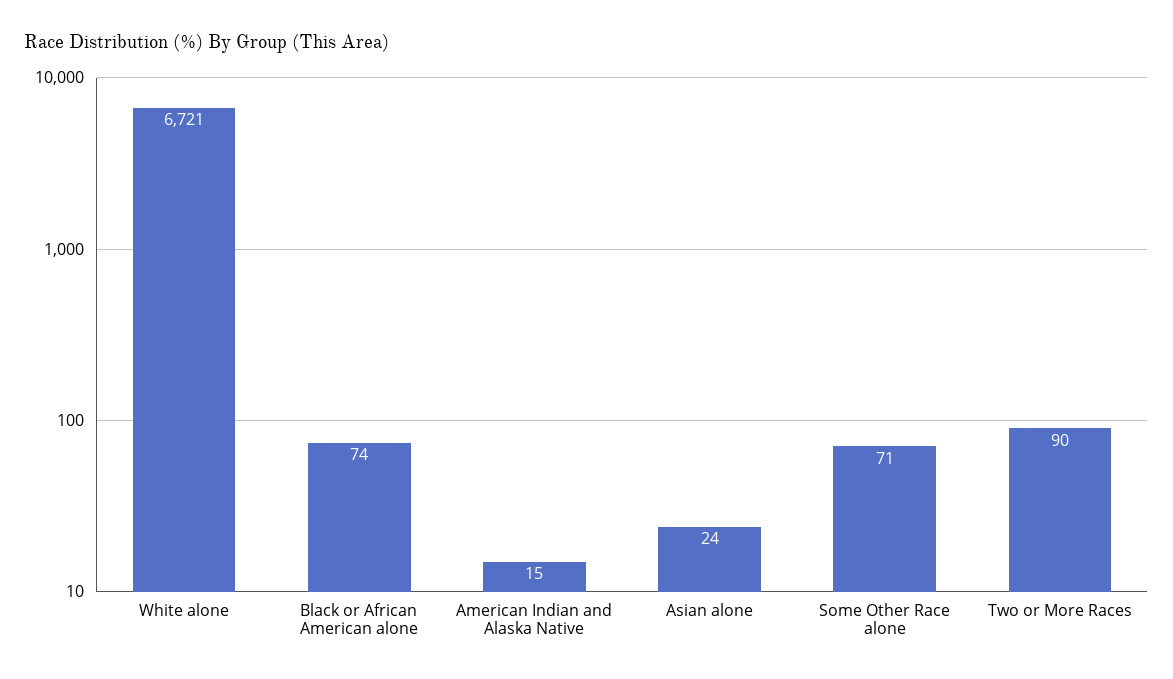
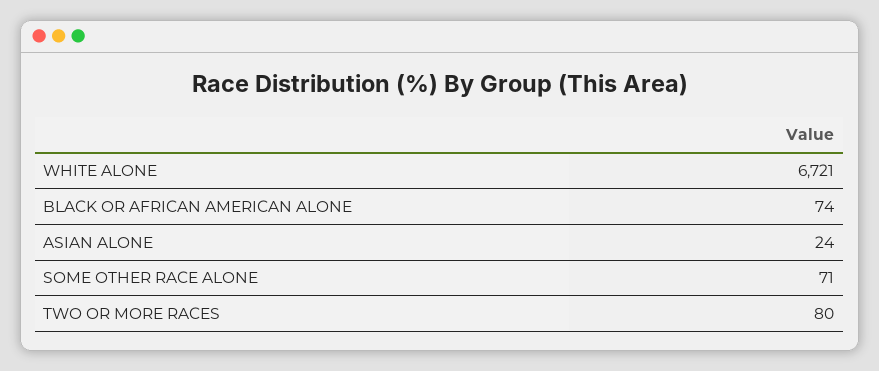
  {
    "White alone": 6721,
    "Black or African American alone": 74,
-   "American Indian and Alaska Native": 15,
    "Asian alone": 24,
    "Some Other Race alone": 71,
-   "Two or More Races": 90
+   "Two or More Races": 80
  }

